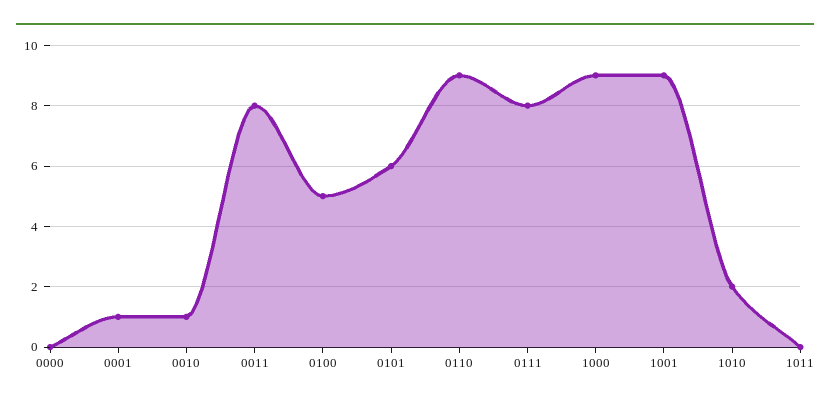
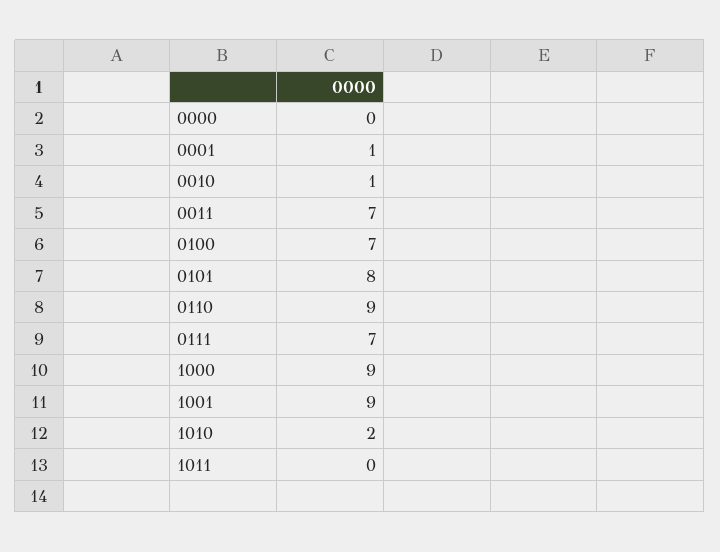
  {
    "0000": 0,
    "0001": 1,
    "0010": 1,
-   "0011": 8,
+   "0011": 7,
-   "0100": 5,
+   "0100": 7,
-   "0101": 6,
+   "0101": 8,
    "0110": 9,
-   "0111": 8,
+   "0111": 7,
    "1000": 9,
    "1001": 9,
    "1010": 2,
    "1011": 0
  }

